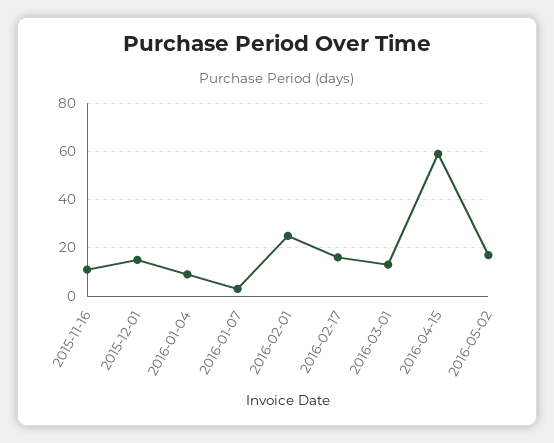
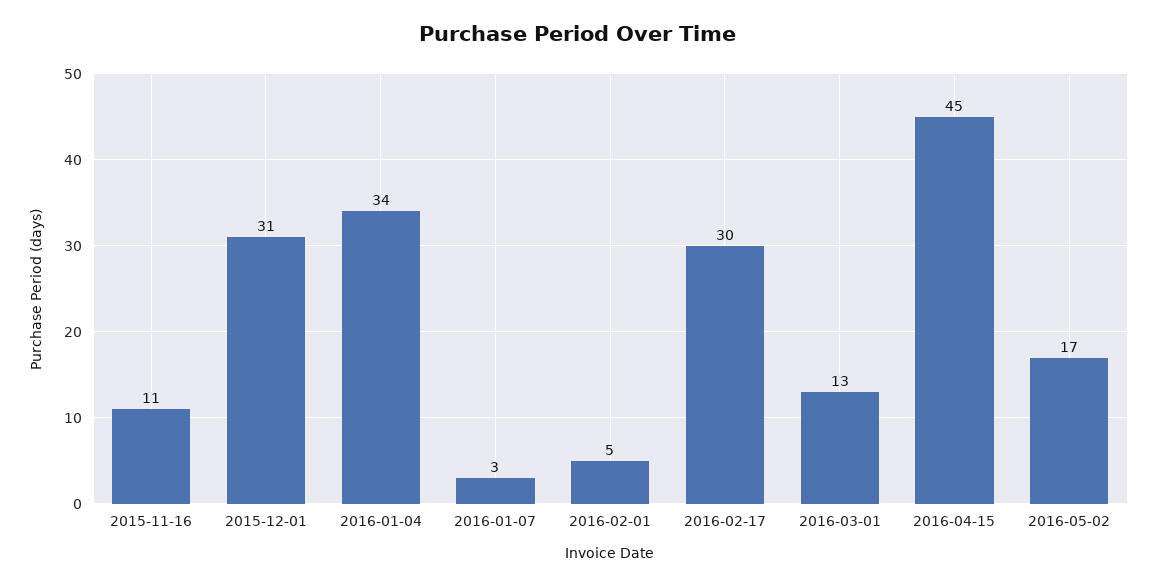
  {
    "2015-11-16": 11,
-   "2015-12-01": 15,
+   "2015-12-01": 31,
-   "2016-01-04": 10,
+   "2016-01-04": 34,
    "2016-01-07": 3,
-   "2016-02-01": 25,
+   "2016-02-01": 5,
-   "2016-02-17": 15,
+   "2016-02-17": 30,
    "2016-03-01": 13,
-   "2016-04-15": 60,
+   "2016-04-15": 45,
    "2016-05-02": 17
  }

